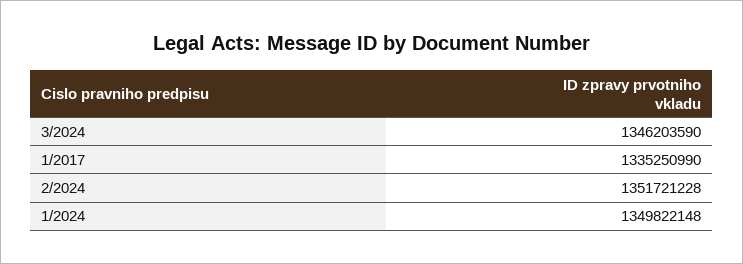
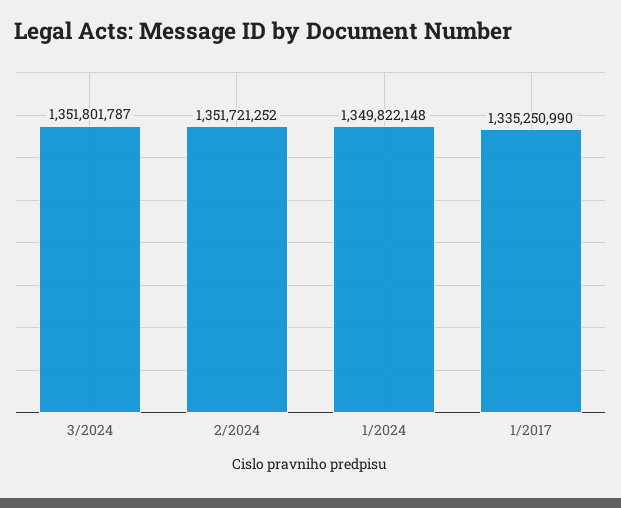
  {
-   "3/2024": 1346203590,
+   "3/2024": 1351801787,
    "1/2017": 1335250990,
-   "2/2024": 1351721228,
+   "2/2024": 1351721252,
    "1/2024": 1349822148
  }

